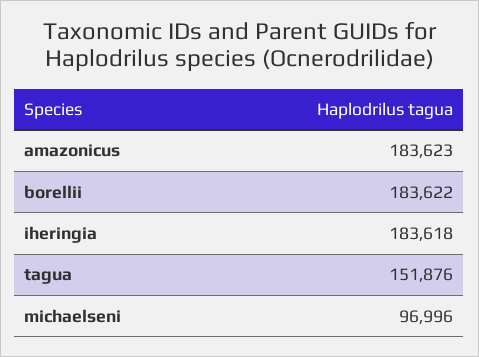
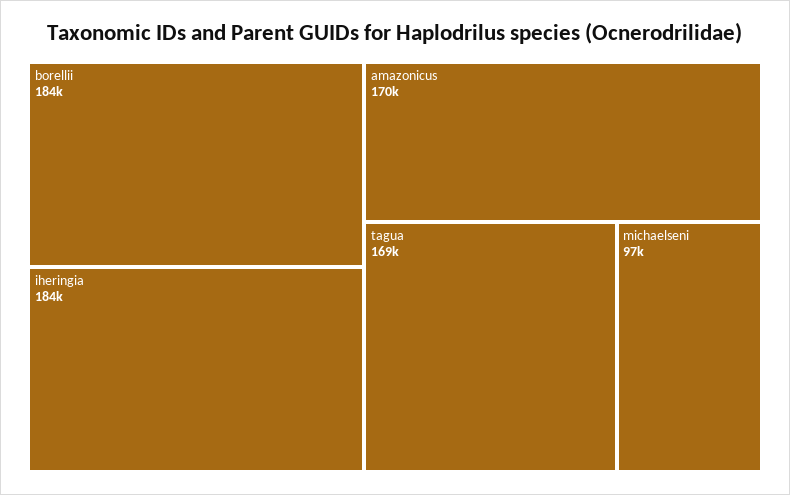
  {
-   "amazonicus": 183623,
+   "amazonicus": 170000,
    "borellii": 183622,
    "iheringia": 183618,
-   "tagua": 151876,
+   "tagua": 169000,
    "michaelseni": 96996
  }

